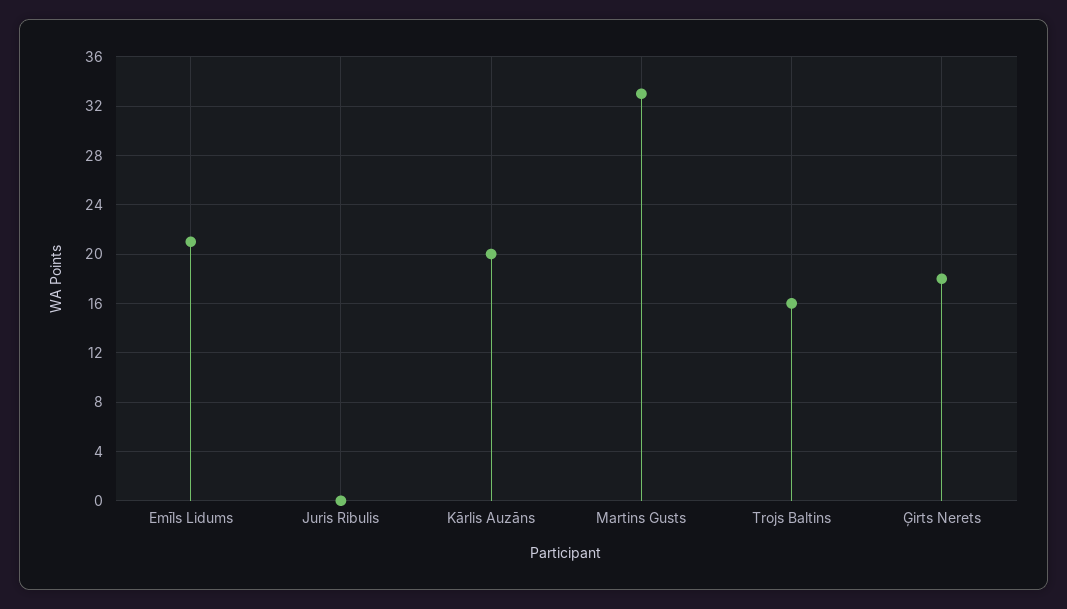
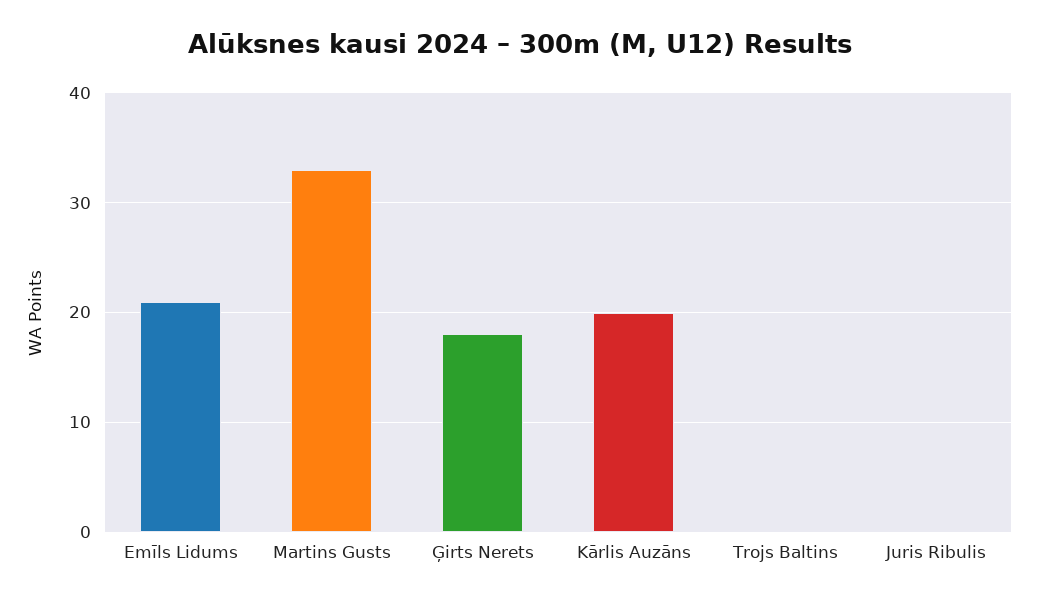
  {
    "Emīls Lidums": 21,
    "Juris Ribulis": 0,
    "Kārlis Auzāns": 20,
    "Martins Gusts": 33,
-   "Trojs Baltins": 16,
+   "Trojs Baltins": 0,
    "Ģirts Nerets": 18
  }

